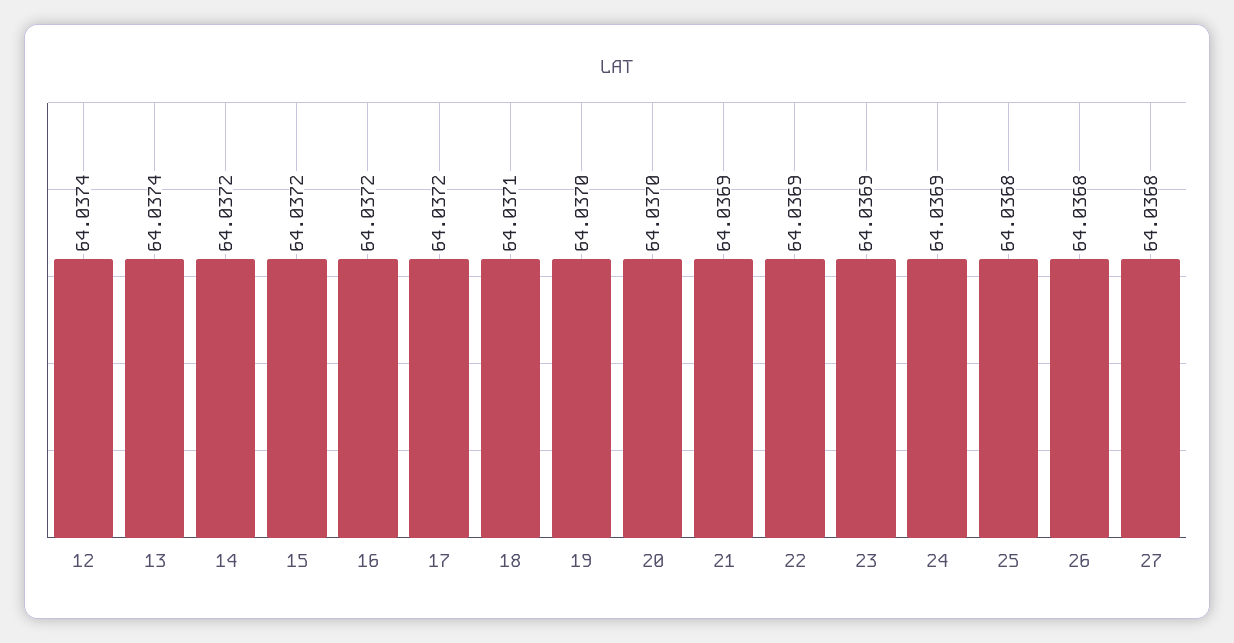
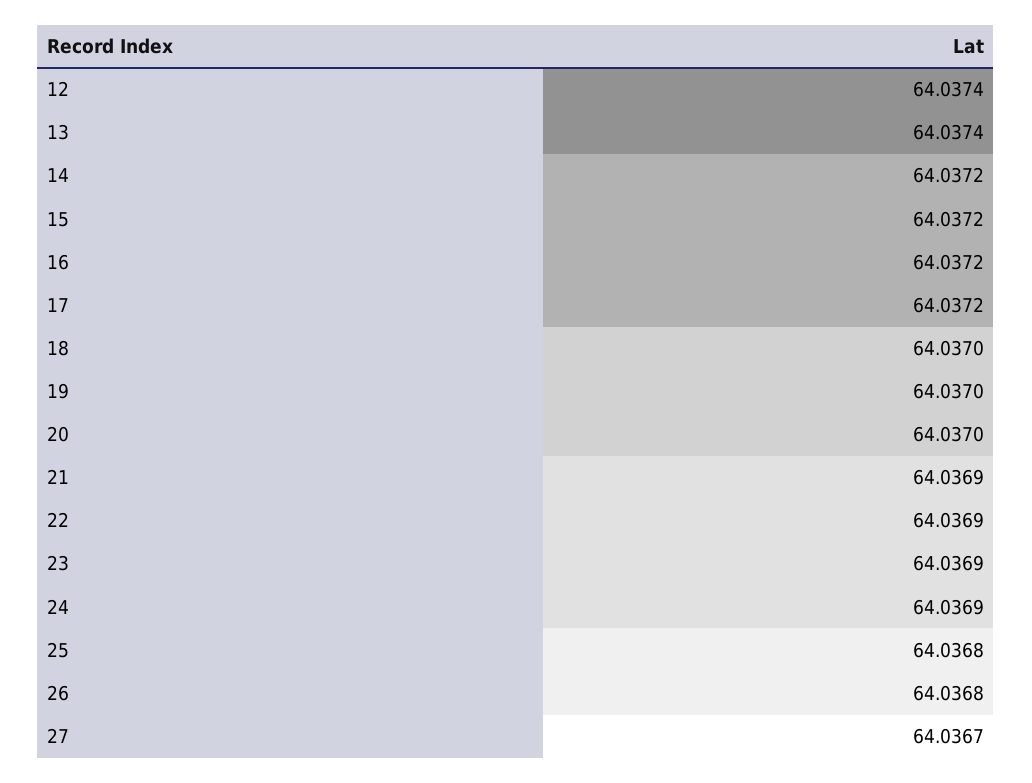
  {
    "12": 64.0374,
    "13": 64.0374,
    "14": 64.0372,
    "15": 64.0372,
    "16": 64.0372,
    "17": 64.0372,
-   "18": 64.0371,
+   "18": 64.037,
    "19": 64.037,
    "20": 64.037,
    "21": 64.0369,
    "22": 64.0369,
    "23": 64.0369,
    "24": 64.0369,
    "25": 64.0368,
    "26": 64.0368,
-   "27": 64.0368
+   "27": 64.0367
  }

